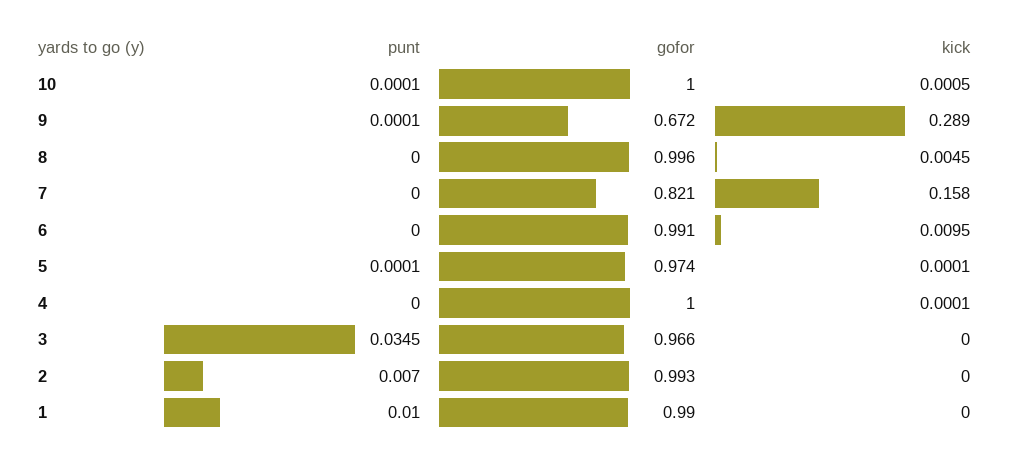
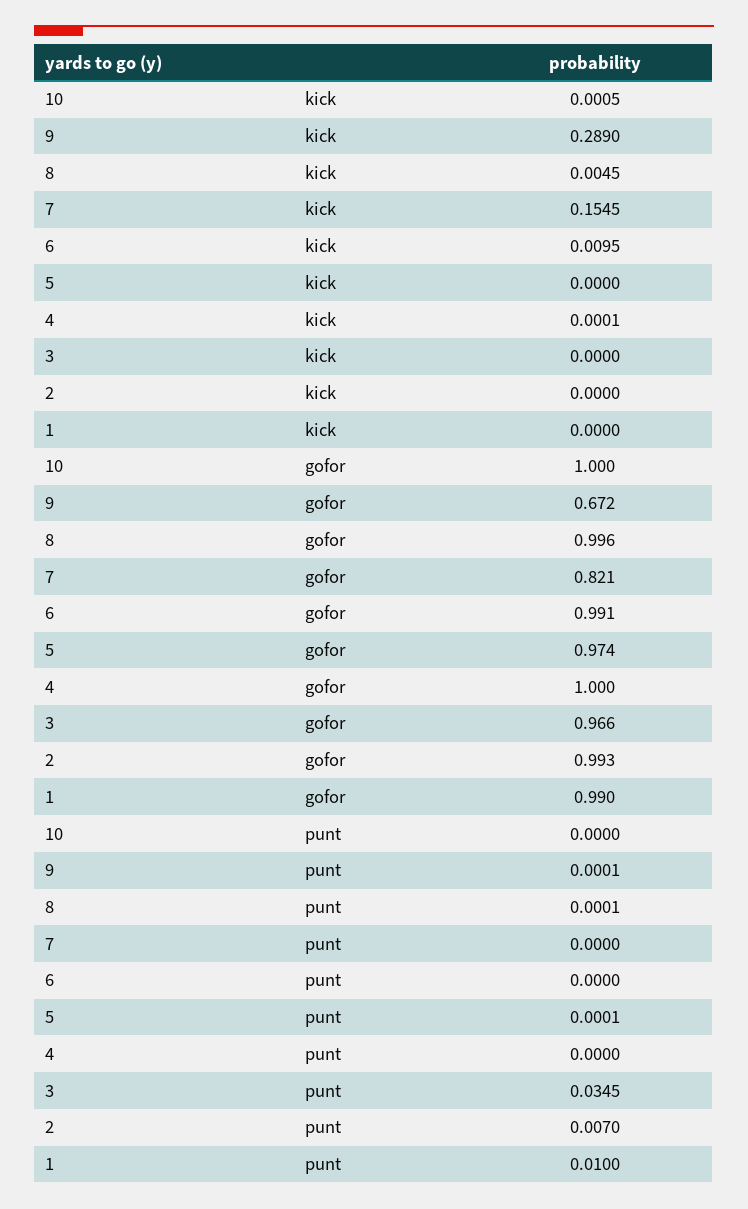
  {
    "punt": {
-     "10": 0.0001,
+     "10": 0,
      "9": 0.0001,
-     "8": 0,
+     "8": 0.0001,
      "7": 0,
      "6": 0,
      "5": 0.0001,
      "4": 0,
      "3": 0.0345,
      "2": 0.007,
      "1": 0.01
    },
    "gofor": {
      "10": 1,
      "9": 0.672,
      "8": 0.996,
      "7": 0.821,
      "6": 0.991,
      "5": 0.974,
      "4": 1,
      "3": 0.966,
      "2": 0.993,
      "1": 0.99
    },
    "kick": {
      "10": 0.0005,
      "9": 0.289,
      "8": 0.0045,
-     "7": 0.158,
+     "7": 0.1545,
      "6": 0.0095,
-     "5": 0.0001,
+     "5": 0,
      "4": 0.0001,
      "3": 0,
      "2": 0,
      "1": 0
    }
  }

